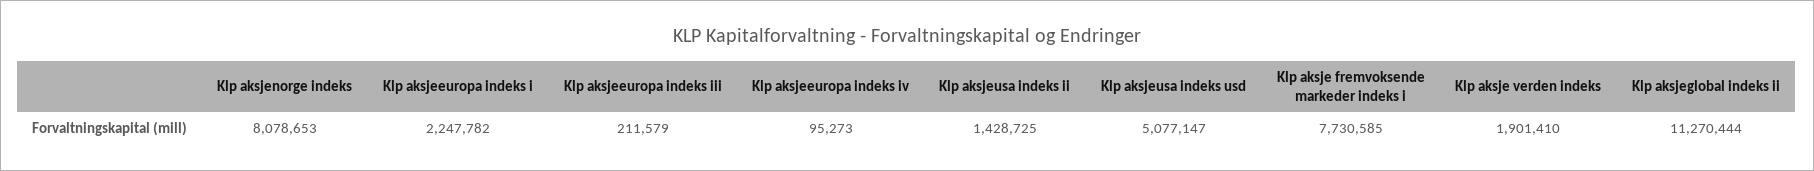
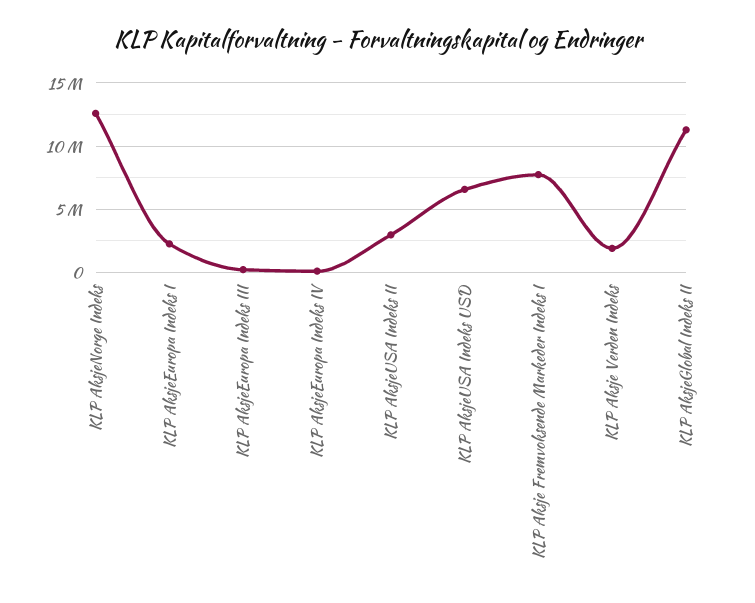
  {
-   "Klp aksjenorge indeks": 8078653,
+   "Klp aksjenorge indeks": 12500000,
    "Klp aksjeeuropa indeks i": 2247782,
    "Klp aksjeeuropa indeks iii": 211579,
    "Klp aksjeeuropa indeks iv": 95273,
-   "Klp aksjeusa indeks ii": 1428725,
+   "Klp aksjeusa indeks ii": 3000000,
-   "Klp aksjeusa indeks usd": 5077147,
+   "Klp aksjeusa indeks usd": 6500000,
    "Klp aksje fremvoksende markeder indeks i": 7730585,
    "Klp aksje verden indeks": 1901410,
    "Klp aksjeglobal indeks ii": 11270444
  }

